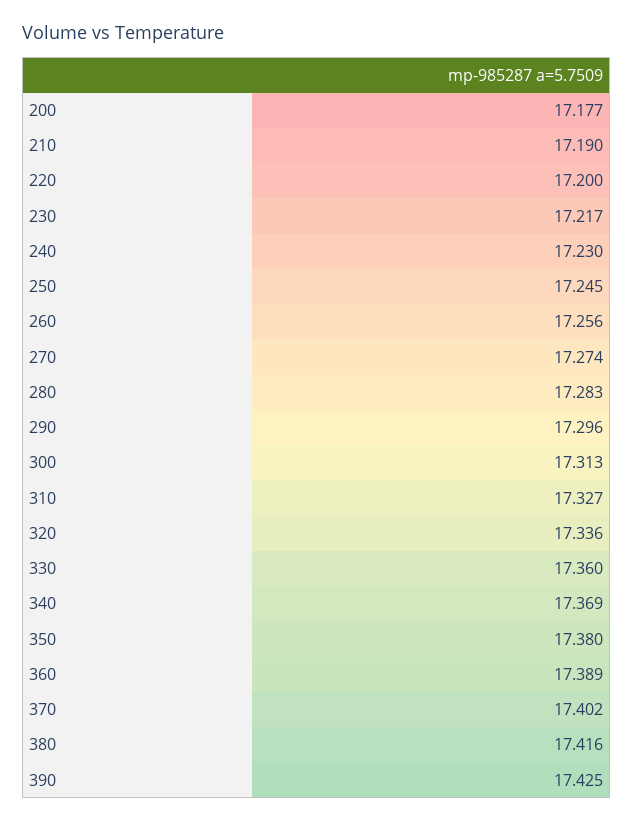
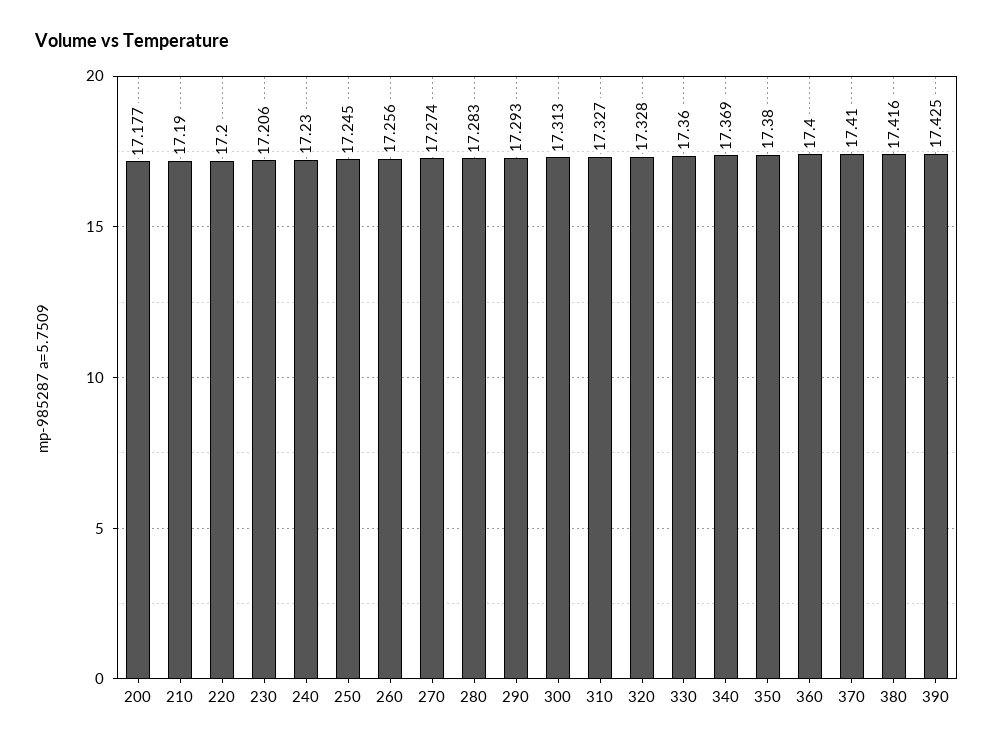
  {
    "200": 17.177,
    "210": 17.19,
    "220": 17.2,
-   "230": 17.217,
+   "230": 17.206,
    "240": 17.23,
    "250": 17.245,
    "260": 17.256,
    "270": 17.274,
    "280": 17.283,
-   "290": 17.296,
+   "290": 17.293,
    "300": 17.313,
    "310": 17.327,
-   "320": 17.336,
+   "320": 17.328,
    "330": 17.36,
    "340": 17.369,
    "350": 17.38,
-   "360": 17.389,
+   "360": 17.4,
-   "370": 17.402,
+   "370": 17.41,
    "380": 17.416,
    "390": 17.425
  }

